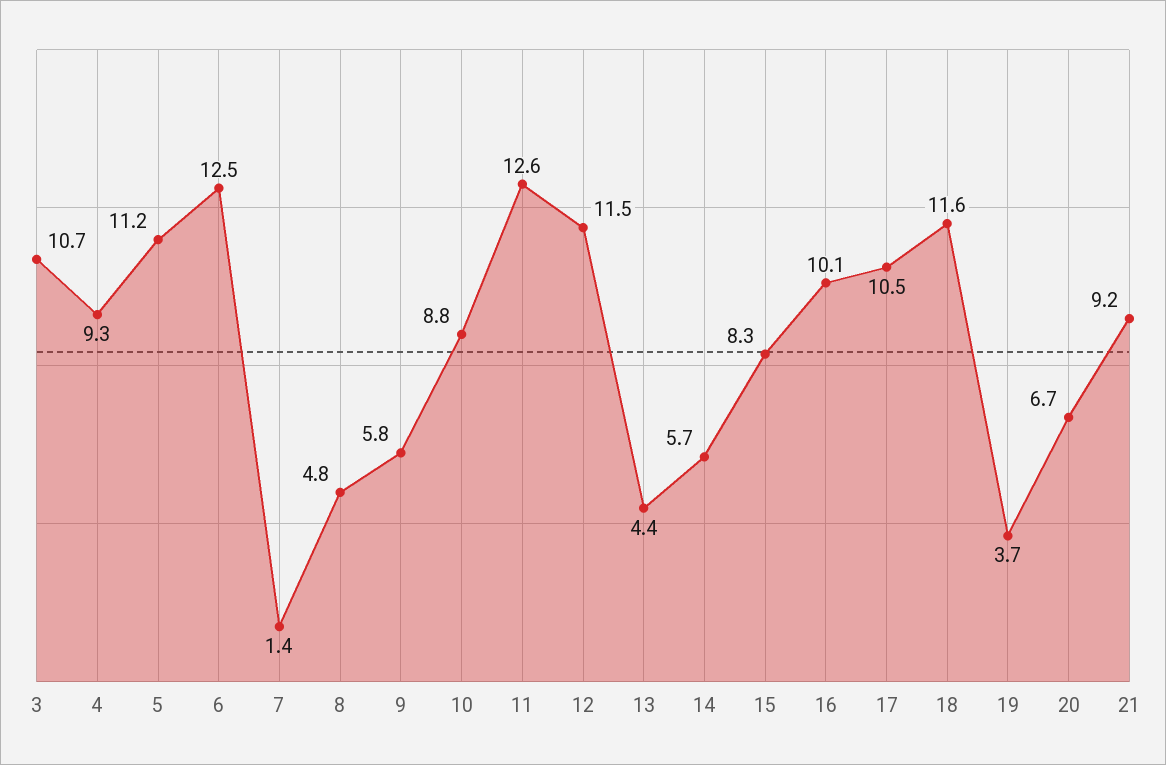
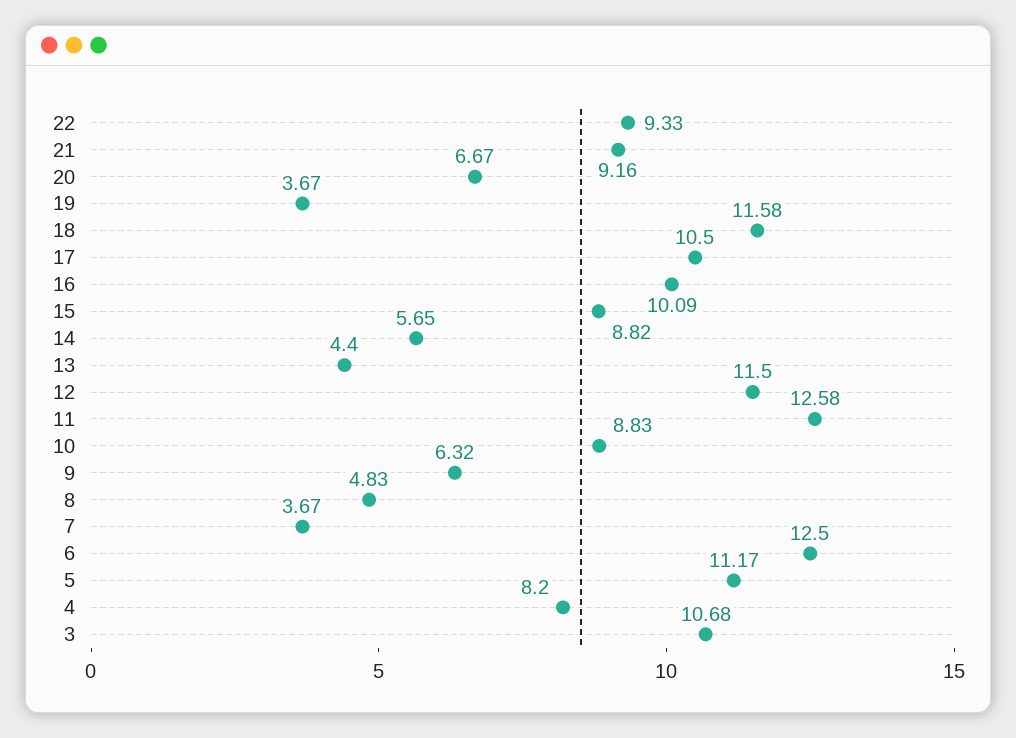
  {
    "3": 10.68,
-   "4": 9.3,
+   "4": 8.2,
    "5": 11.17,
    "6": 12.5,
-   "7": 1.4,
+   "7": 3.67,
    "8": 4.83,
-   "9": 5.8,
+   "9": 6.32,
    "10": 8.83,
    "11": 12.58,
    "12": 11.5,
    "13": 4.4,
    "14": 5.65,
-   "15": 8.3,
+   "15": 8.82,
    "16": 10.09,
    "17": 10.5,
    "18": 11.58,
    "19": 3.67,
    "20": 6.67,
-   "21": 9.16
+   "21": 9.16,
+   "22": 9.33
  }

